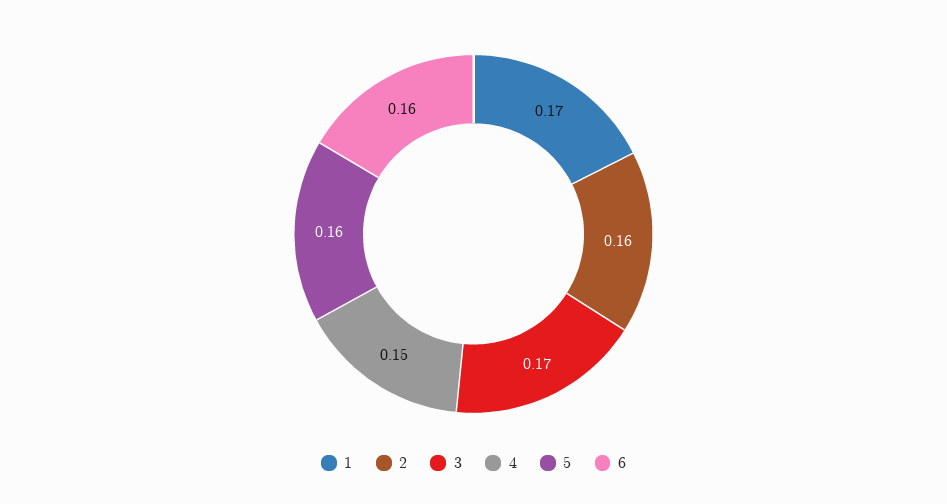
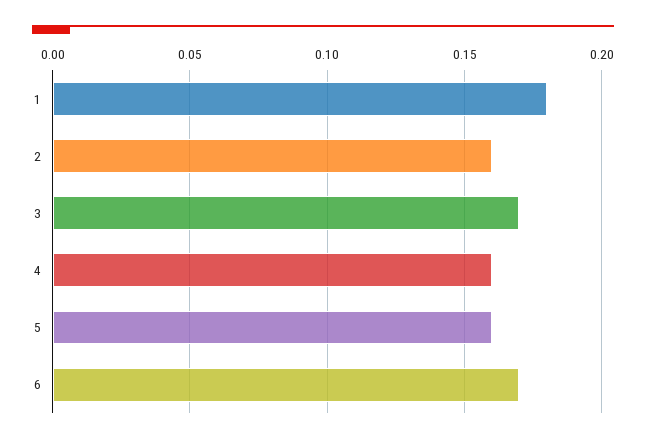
  {
-   "1": 0.17,
+   "1": 0.18,
    "2": 0.16,
    "3": 0.17,
-   "4": 0.15,
+   "4": 0.16,
    "5": 0.16,
-   "6": 0.16
+   "6": 0.17
  }

